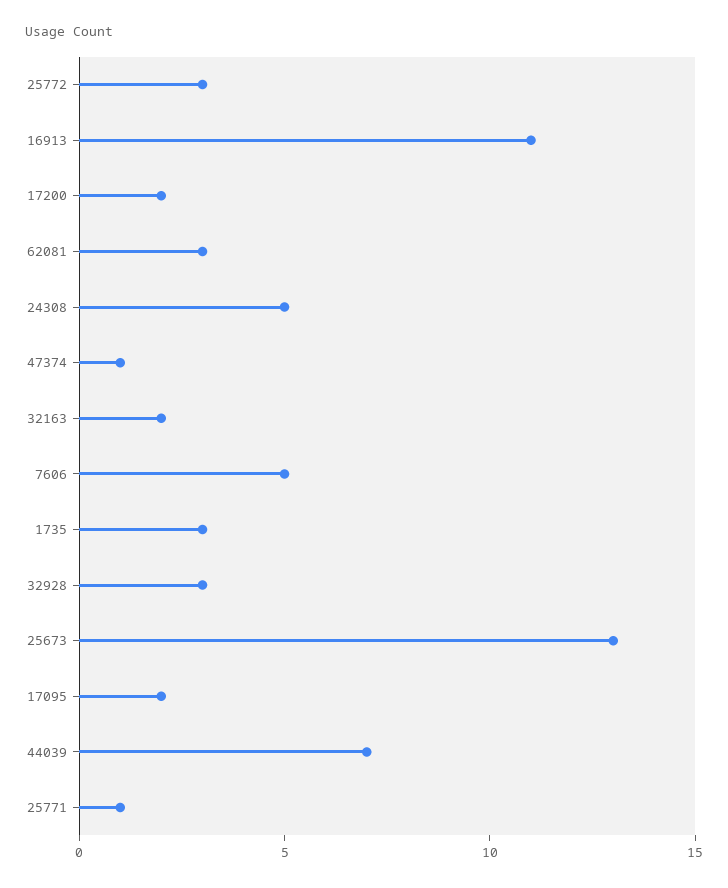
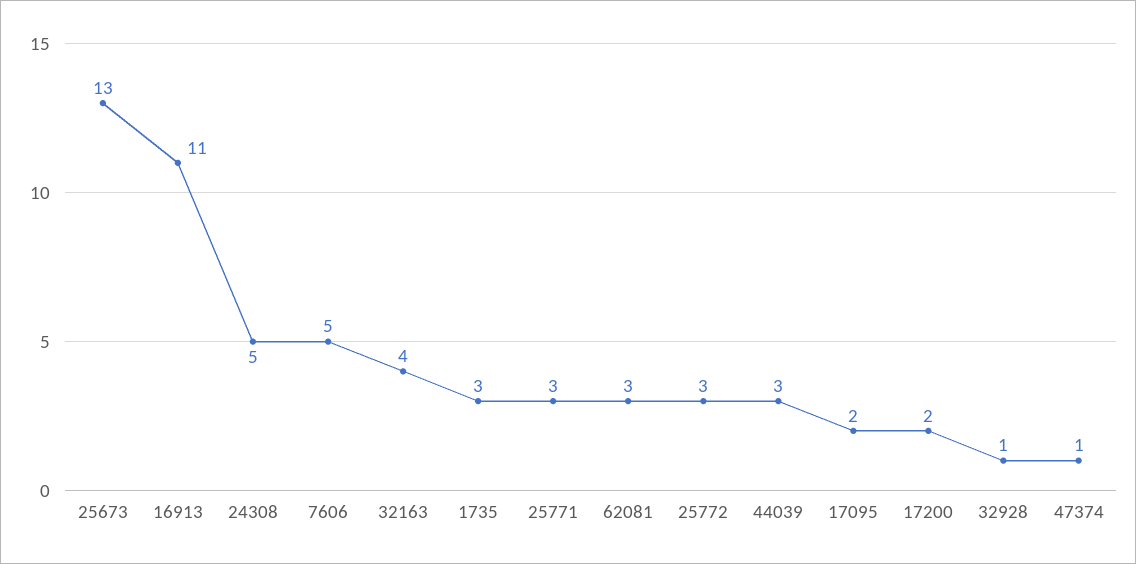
  {
    "25772": 3,
    "16913": 11,
    "17200": 2,
    "62081": 3,
    "24308": 5,
    "47374": 1,
-   "32163": 2,
+   "32163": 4,
    "7606": 5,
    "1735": 3,
-   "32928": 3,
+   "32928": 1,
    "25673": 13,
    "17095": 2,
-   "44039": 7,
+   "44039": 3,
-   "25771": 1
+   "25771": 3
  }

